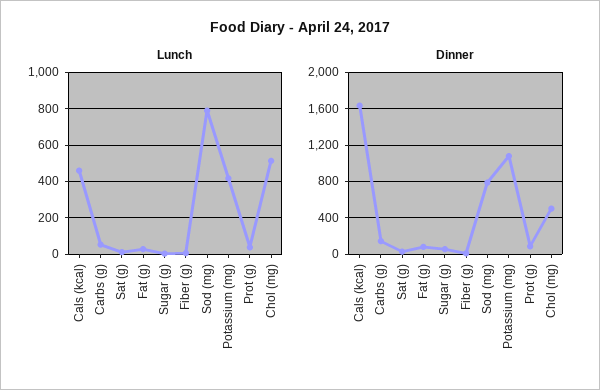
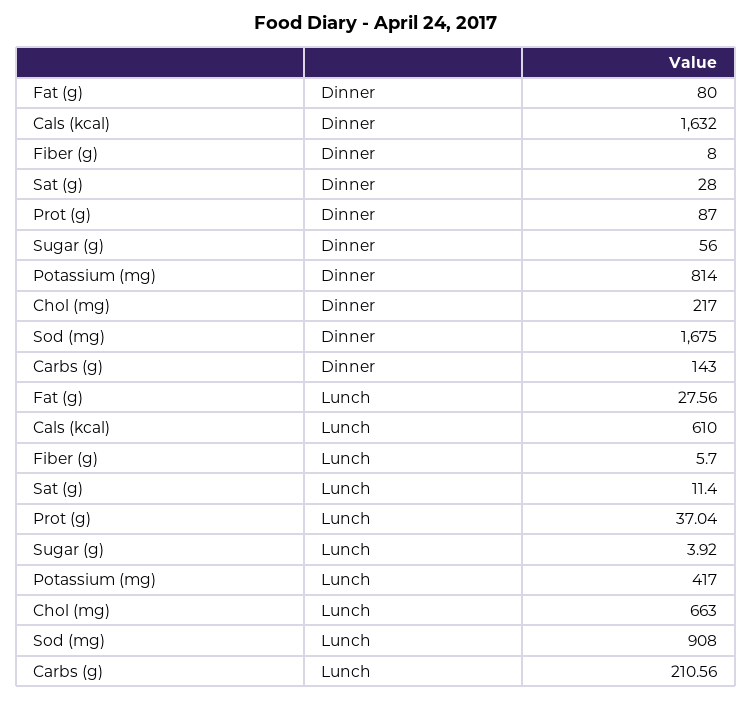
  {
    "Lunch": {
-     "Cals (kcal)": 450,
+     "Cals (kcal)": 610,
-     "Carbs (g)": 50,
+     "Carbs (g)": 210.56,
      "Sat (g)": 11.4,
      "Fat (g)": 27.56,
      "Sugar (g)": 3.92,
      "Fiber (g)": 5.7,
-     "Sod (mg)": 800,
+     "Sod (mg)": 908,
      "Potassium (mg)": 417,
      "Prot (g)": 37.04,
-     "Chol (mg)": 500
+     "Chol (mg)": 663
    },
    "Dinner": {
      "Cals (kcal)": 1632,
      "Carbs (g)": 143,
      "Sat (g)": 28,
      "Fat (g)": 80,
      "Sugar (g)": 56,
      "Fiber (g)": 8,
-     "Sod (mg)": 800,
+     "Sod (mg)": 1675,
-     "Potassium (mg)": 1100,
+     "Potassium (mg)": 814,
      "Prot (g)": 87,
-     "Chol (mg)": 500
+     "Chol (mg)": 217
    }
  }

